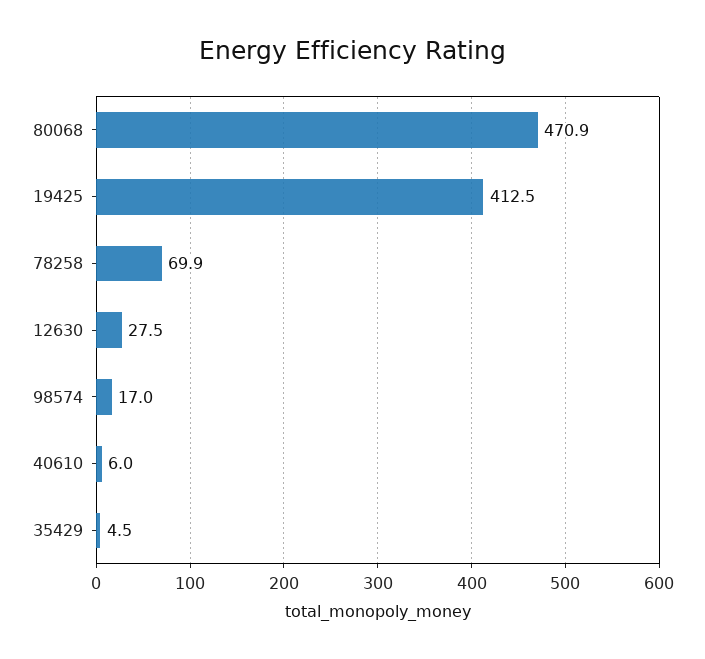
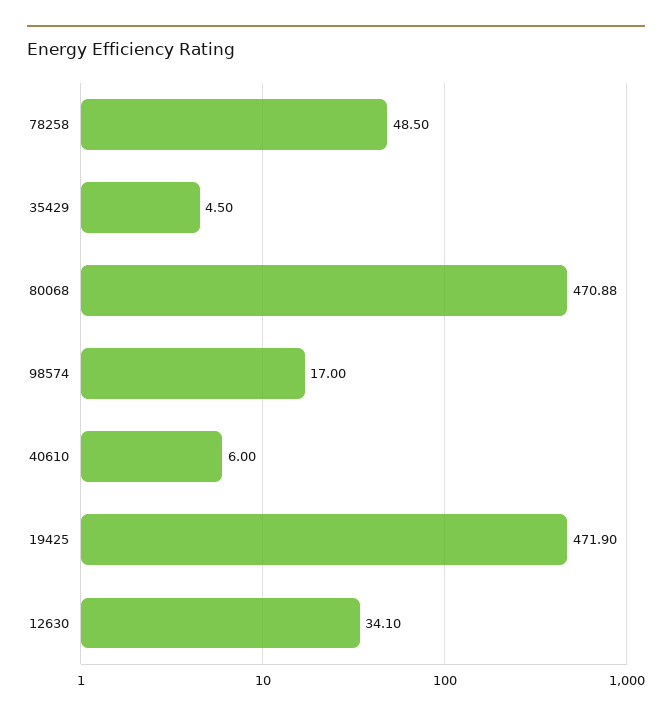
  {
    "80068": 470.88,
-   "19425": 412.5,
+   "19425": 471.9,
-   "78258": 69.9,
+   "78258": 48.5,
-   "12630": 27.5,
+   "12630": 34.1,
    "98574": 17,
    "40610": 6,
    "35429": 4.5
  }

